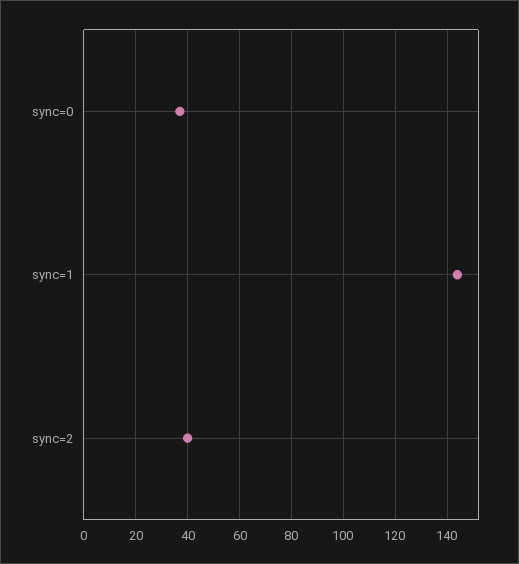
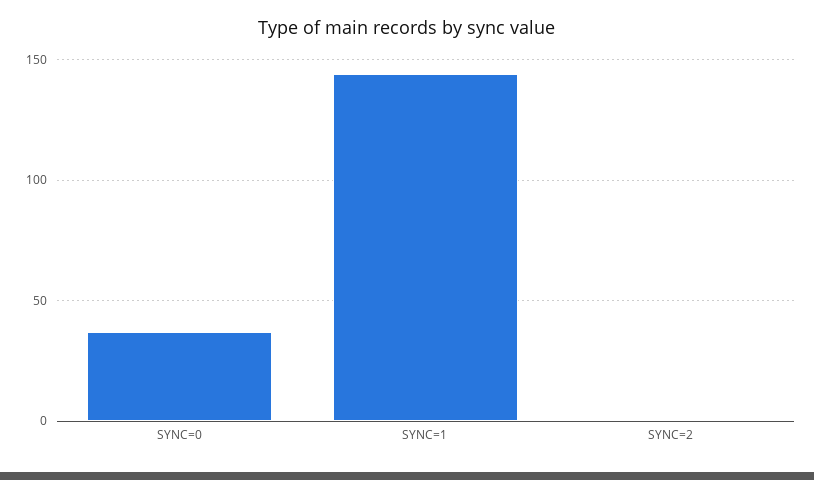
  {
    "sync=0": 35,
    "sync=1": 145,
-   "sync=2": 40
+   "sync=2": 0
  }

